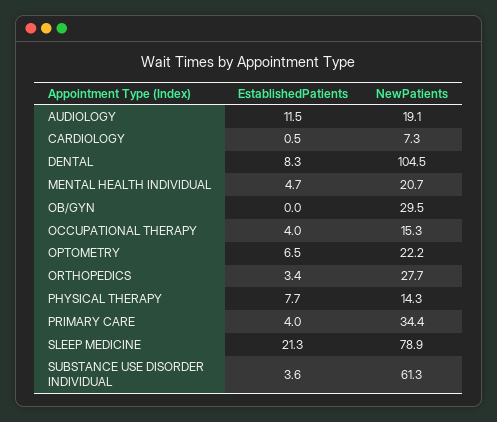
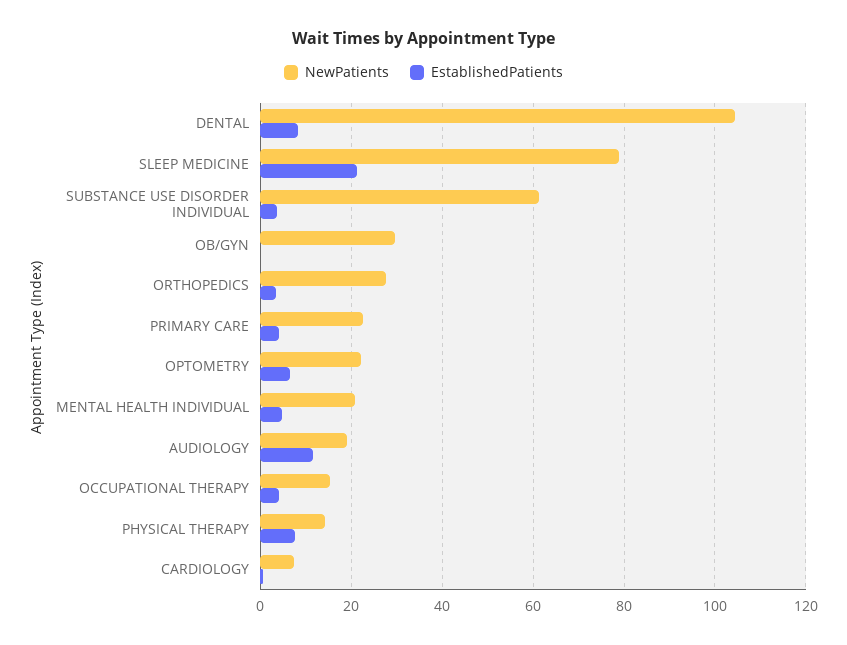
  {
    "EstablishedPatients": {
      "AUDIOLOGY": 11.5,
      "CARDIOLOGY": 0.5,
      "DENTAL": 8.3,
      "MENTAL HEALTH INDIVIDUAL": 4.7,
      "OB/GYN": 0,
      "OCCUPATIONAL THERAPY": 4,
      "OPTOMETRY": 6.5,
      "ORTHOPEDICS": 3.4,
      "PHYSICAL THERAPY": 7.7,
      "PRIMARY CARE": 4,
      "SLEEP MEDICINE": 21.3,
      "SUBSTANCE USE DISORDER INDIVIDUAL": 3.6
    },
    "NewPatients": {
      "AUDIOLOGY": 19.1,
      "CARDIOLOGY": 7.3,
      "DENTAL": 104.5,
      "MENTAL HEALTH INDIVIDUAL": 20.7,
      "OB/GYN": 29.5,
      "OCCUPATIONAL THERAPY": 15.3,
      "OPTOMETRY": 22.2,
      "ORTHOPEDICS": 27.7,
      "PHYSICAL THERAPY": 14.3,
-     "PRIMARY CARE": 34.4,
+     "PRIMARY CARE": 22,
      "SLEEP MEDICINE": 78.9,
      "SUBSTANCE USE DISORDER INDIVIDUAL": 61.3
    }
  }

